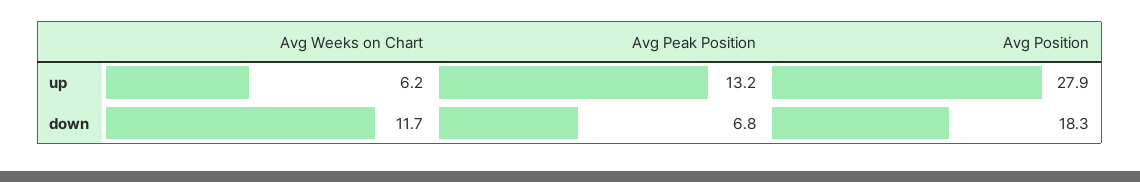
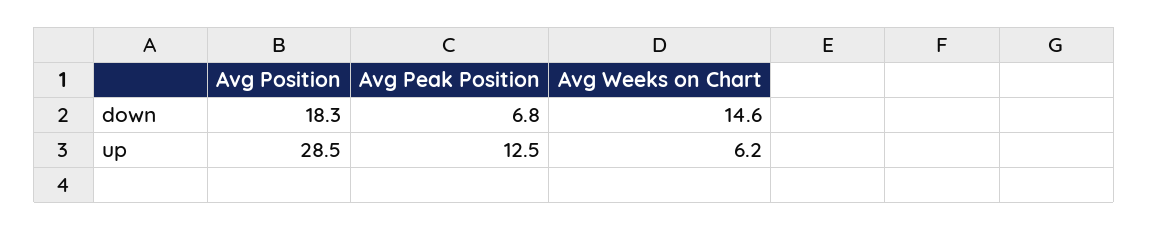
  {
    "Avg Weeks on Chart": {
      "up": 6.2,
-     "down": 11.7
+     "down": 14.6
    },
    "Avg Peak Position": {
-     "up": 13.2,
+     "up": 12.5,
      "down": 6.8
    },
    "Avg Position": {
-     "up": 27.9,
+     "up": 28.5,
      "down": 18.3
    }
  }

